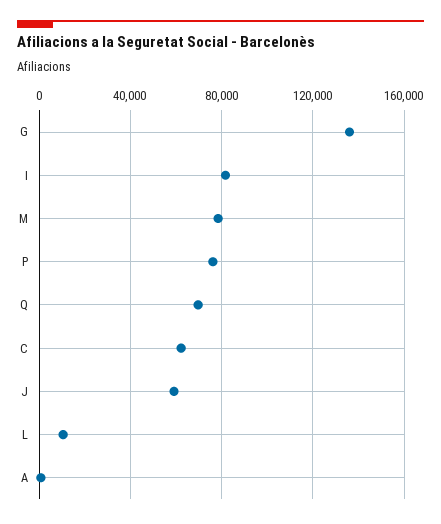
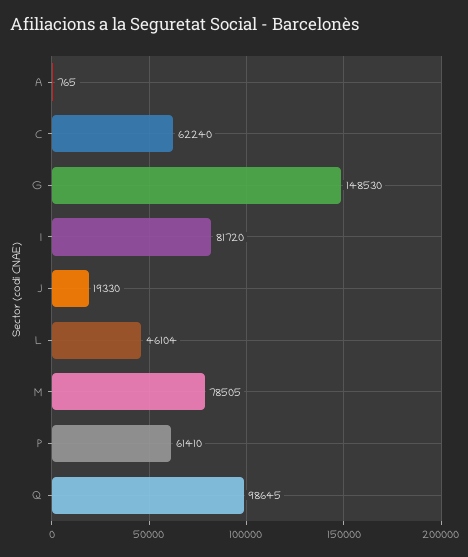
  {
-   "G": 135000,
+   "G": 148530,
    "I": 81720,
    "M": 78505,
-   "P": 75000,
+   "P": 61410,
-   "Q": 70000,
+   "Q": 98645,
    "C": 62240,
-   "J": 60000,
+   "J": 19330,
-   "L": 10000,
+   "L": 46104,
    "A": 765
  }

